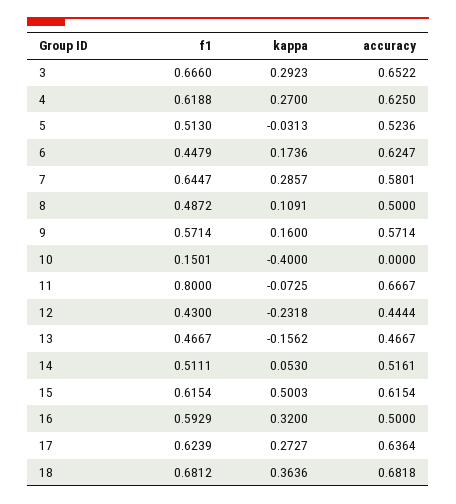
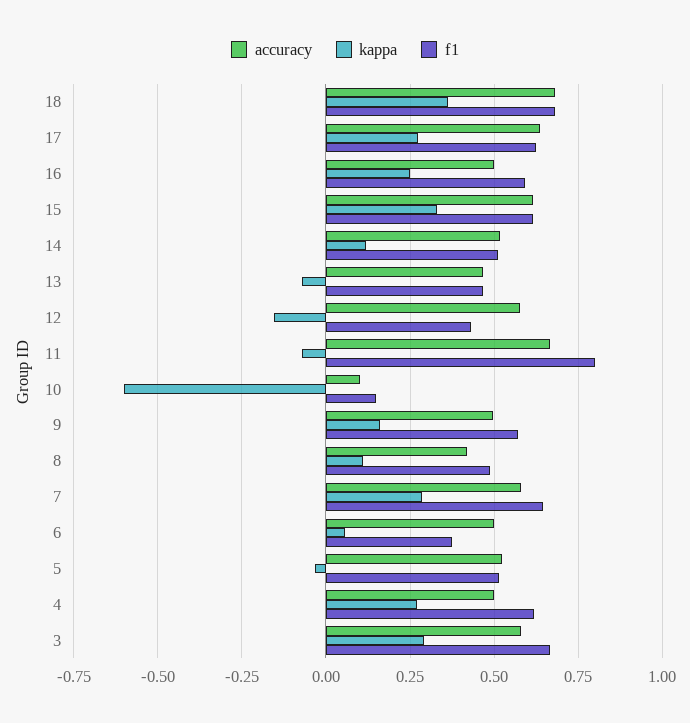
  {
    "f1": {
      "3": 0.666,
      "4": 0.6188,
      "5": 0.513,
-     "6": 0.4479,
+     "6": 0.375,
      "7": 0.6447,
      "8": 0.4872,
      "9": 0.5714,
      "10": 0.1501,
      "11": 0.8,
      "12": 0.43,
      "13": 0.4667,
      "14": 0.5111,
      "15": 0.6154,
      "16": 0.5929,
      "17": 0.6239,
      "18": 0.6812
    },
    "kappa": {
      "3": 0.2923,
      "4": 0.27,
      "5": -0.0313,
-     "6": 0.1736,
+     "6": 0.05,
      "7": 0.2857,
      "8": 0.1091,
      "9": 0.16,
-     "10": -0.4,
+     "10": -0.6,
      "11": -0.0725,
-     "12": -0.2318,
+     "12": -0.15,
-     "13": -0.1562,
+     "13": -0.075,
-     "14": 0.053,
+     "14": 0.125,
-     "15": 0.5003,
+     "15": 0.325,
-     "16": 0.32,
+     "16": 0.25,
      "17": 0.2727,
      "18": 0.3636
    },
    "accuracy": {
-     "3": 0.6522,
+     "3": 0.575,
-     "4": 0.625,
+     "4": 0.5,
      "5": 0.5236,
-     "6": 0.6247,
+     "6": 0.5,
      "7": 0.5801,
-     "8": 0.5,
+     "8": 0.425,
-     "9": 0.5714,
+     "9": 0.5,
-     "10": 0,
+     "10": 0.1,
      "11": 0.6667,
-     "12": 0.4444,
+     "12": 0.575,
      "13": 0.4667,
      "14": 0.5161,
      "15": 0.6154,
      "16": 0.5,
      "17": 0.6364,
      "18": 0.6818
    }
  }

